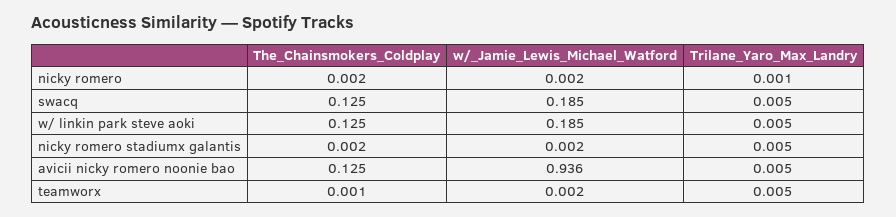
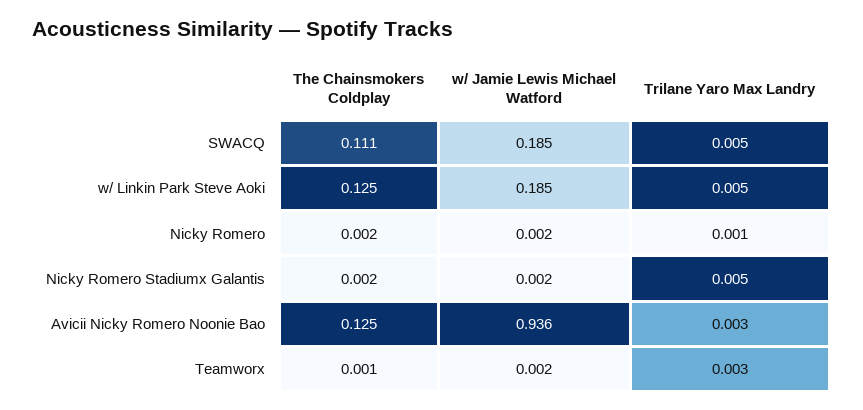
  {
    "The_Chainsmokers_Coldplay": {
      "nicky romero": 0.002,
-     "swacq": 0.125,
+     "swacq": 0.111,
      "w/ linkin park steve aoki": 0.125,
      "nicky romero stadiumx galantis": 0.002,
      "avicii nicky romero noonie bao": 0.125,
      "teamworx": 0.001
    },
    "w/_Jamie_Lewis_Michael_Watford": {
      "nicky romero": 0.002,
      "swacq": 0.185,
      "w/ linkin park steve aoki": 0.185,
      "nicky romero stadiumx galantis": 0.002,
      "avicii nicky romero noonie bao": 0.936,
      "teamworx": 0.002
    },
    "Trilane_Yaro_Max_Landry": {
      "nicky romero": 0.001,
      "swacq": 0.005,
      "w/ linkin park steve aoki": 0.005,
      "nicky romero stadiumx galantis": 0.005,
-     "avicii nicky romero noonie bao": 0.005,
+     "avicii nicky romero noonie bao": 0.003,
-     "teamworx": 0.005
+     "teamworx": 0.003
    }
  }

